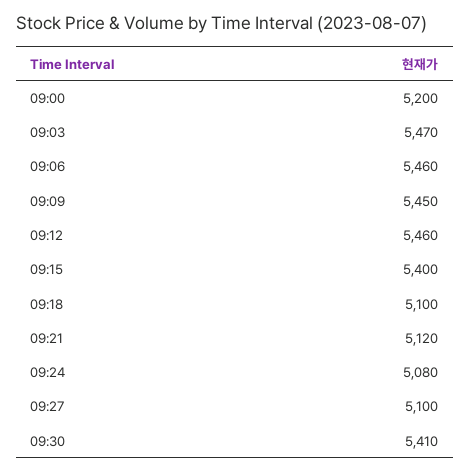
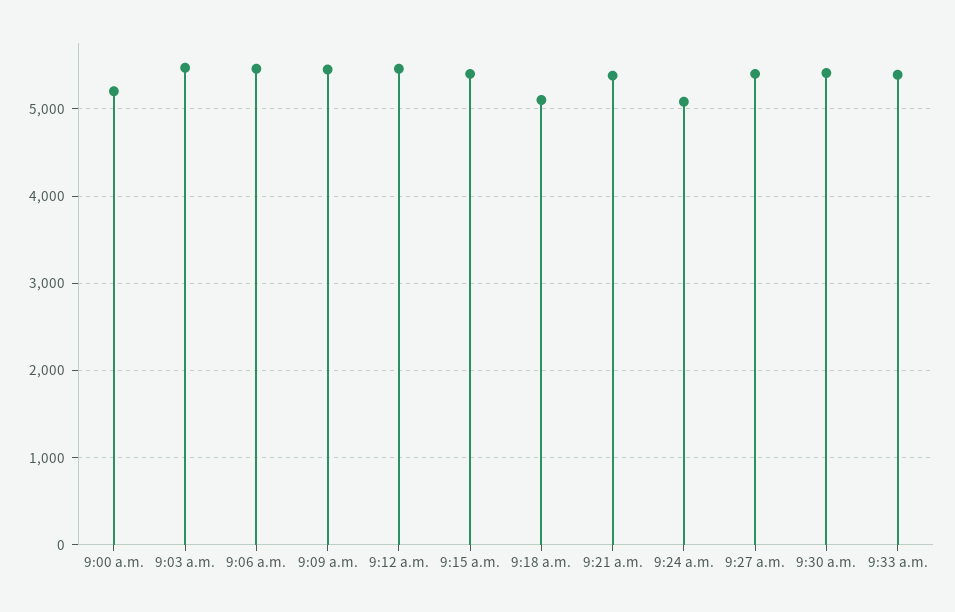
  {
    "09:00": 5200,
    "09:03": 5470,
    "09:06": 5460,
    "09:09": 5450,
    "09:12": 5460,
    "09:15": 5400,
    "09:18": 5100,
-   "09:21": 5120,
+   "09:21": 5400,
    "09:24": 5080,
-   "09:27": 5100,
+   "09:27": 5400,
-   "09:30": 5410
+   "09:30": 5410,
+   "9:33 a.m.": 5400
  }

